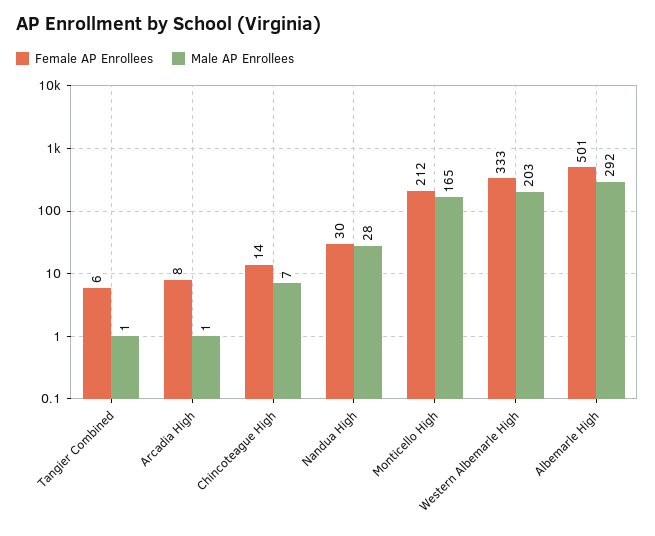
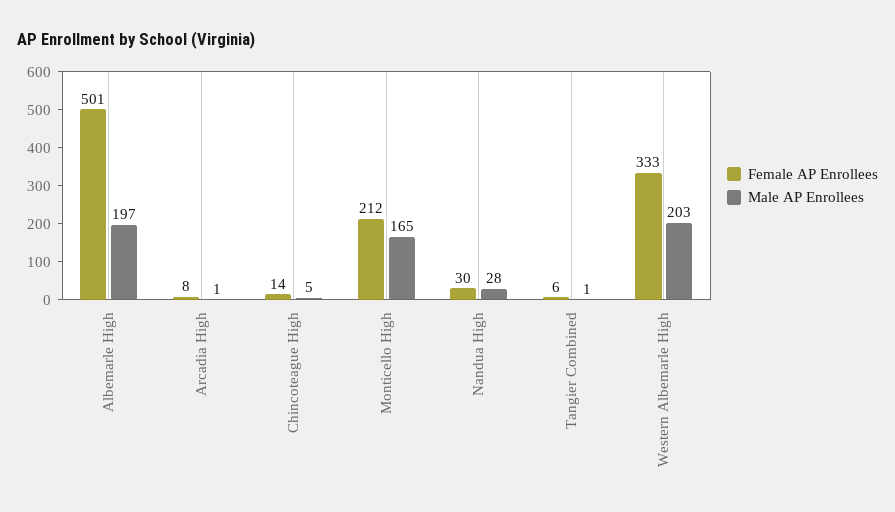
  {
    "Female AP Enrollees": {
      "Tangier Combined": 6,
      "Arcadia High": 8,
      "Chincoteague High": 14,
      "Nandua High": 30,
      "Monticello High": 212,
      "Western Albemarle High": 333,
      "Albemarle High": 501
    },
    "Male AP Enrollees": {
      "Tangier Combined": 1,
      "Arcadia High": 1,
-     "Chincoteague High": 7,
+     "Chincoteague High": 5,
      "Nandua High": 28,
      "Monticello High": 165,
      "Western Albemarle High": 203,
-     "Albemarle High": 292
+     "Albemarle High": 197
    }
  }

